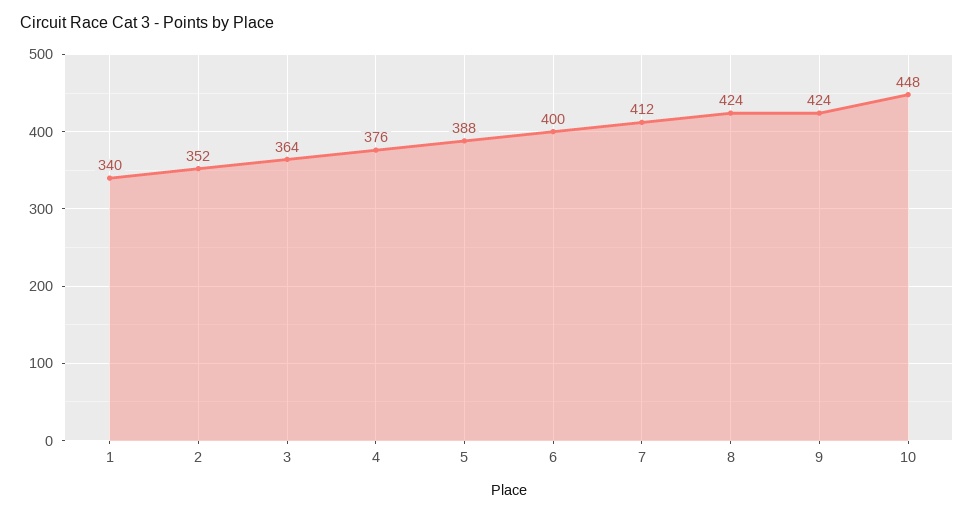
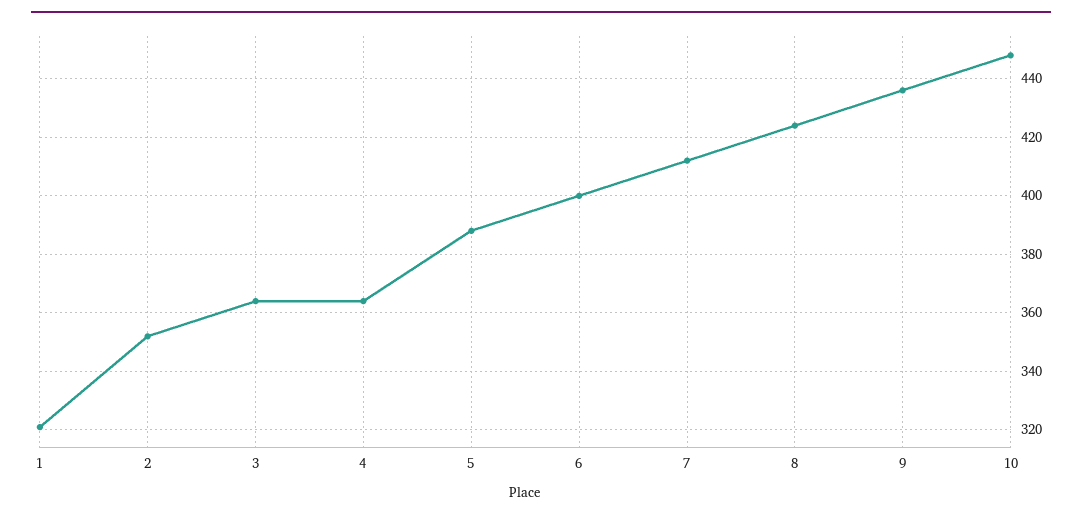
  {
-   "1": 340,
+   "1": 320,
    "2": 352,
    "3": 364,
-   "4": 376,
+   "4": 365,
    "5": 388,
    "6": 400,
    "7": 412,
    "8": 424,
-   "9": 424,
+   "9": 435,
    "10": 448
  }

